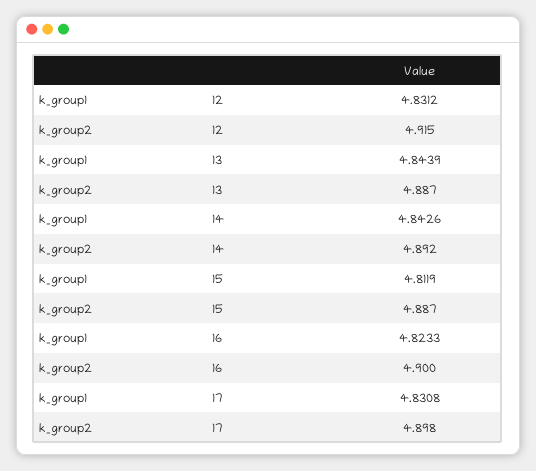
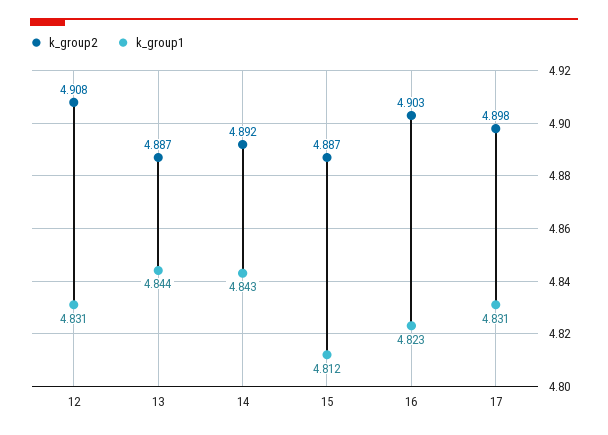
  {
    "k_group1": {
      "12": 4.8312,
      "13": 4.8439,
      "14": 4.8426,
      "15": 4.8119,
      "16": 4.8233,
      "17": 4.8308
    },
    "k_group2": {
-     "12": 4.915,
+     "12": 4.908,
      "13": 4.887,
      "14": 4.892,
      "15": 4.887,
-     "16": 4.9,
+     "16": 4.903,
      "17": 4.898
    }
  }

